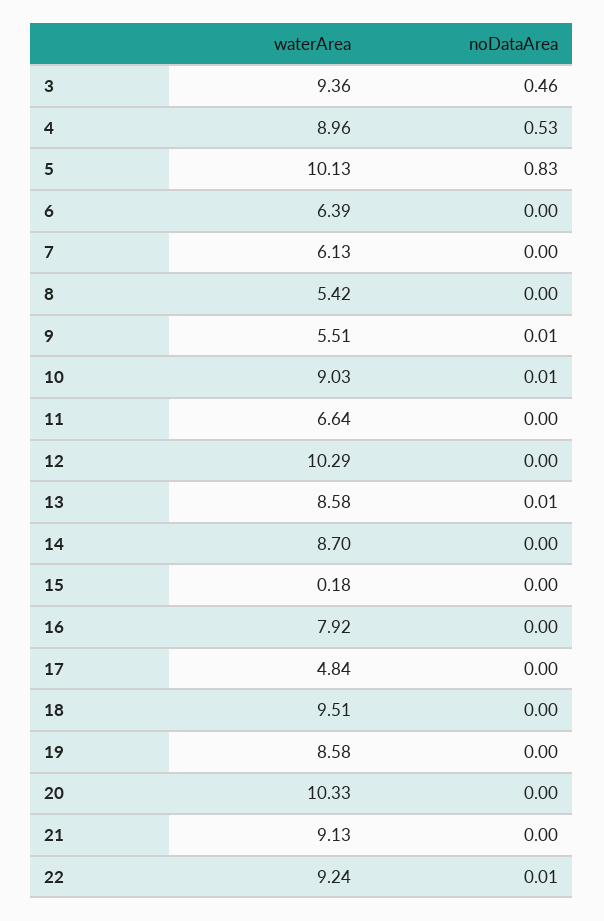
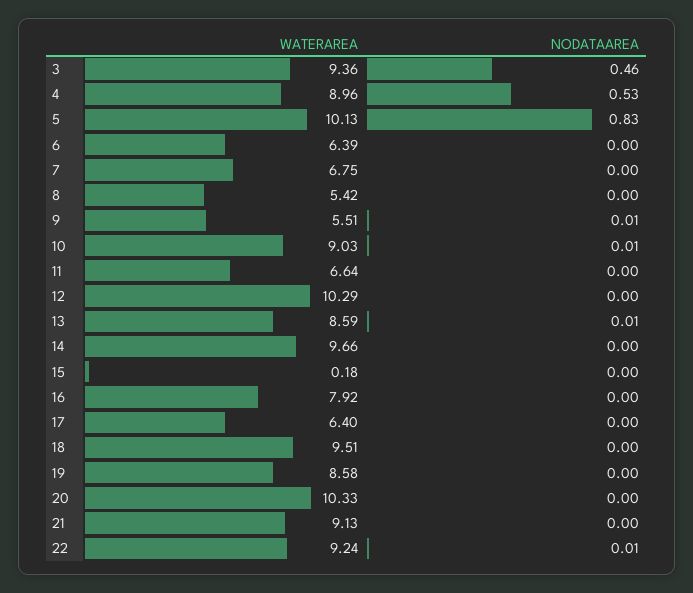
  {
    "waterArea": {
      "3": 9.36,
      "4": 8.96,
      "5": 10.13,
      "6": 6.39,
-     "7": 6.13,
+     "7": 6.75,
      "8": 5.42,
      "9": 5.51,
      "10": 9.03,
      "11": 6.64,
      "12": 10.29,
-     "13": 8.58,
+     "13": 8.59,
-     "14": 8.7,
+     "14": 9.66,
      "15": 0.18,
      "16": 7.92,
-     "17": 4.84,
+     "17": 6.4,
      "18": 9.51,
      "19": 8.58,
      "20": 10.33,
      "21": 9.13,
      "22": 9.24
    },
    "noDataArea": {
      "3": 0.46,
      "4": 0.53,
      "5": 0.83,
      "6": 0,
      "7": 0,
      "8": 0,
      "9": 0.01,
      "10": 0.01,
      "11": 0,
      "12": 0,
      "13": 0.01,
      "14": 0,
      "15": 0,
      "16": 0,
      "17": 0,
      "18": 0,
      "19": 0,
      "20": 0,
      "21": 0,
      "22": 0.01
    }
  }

